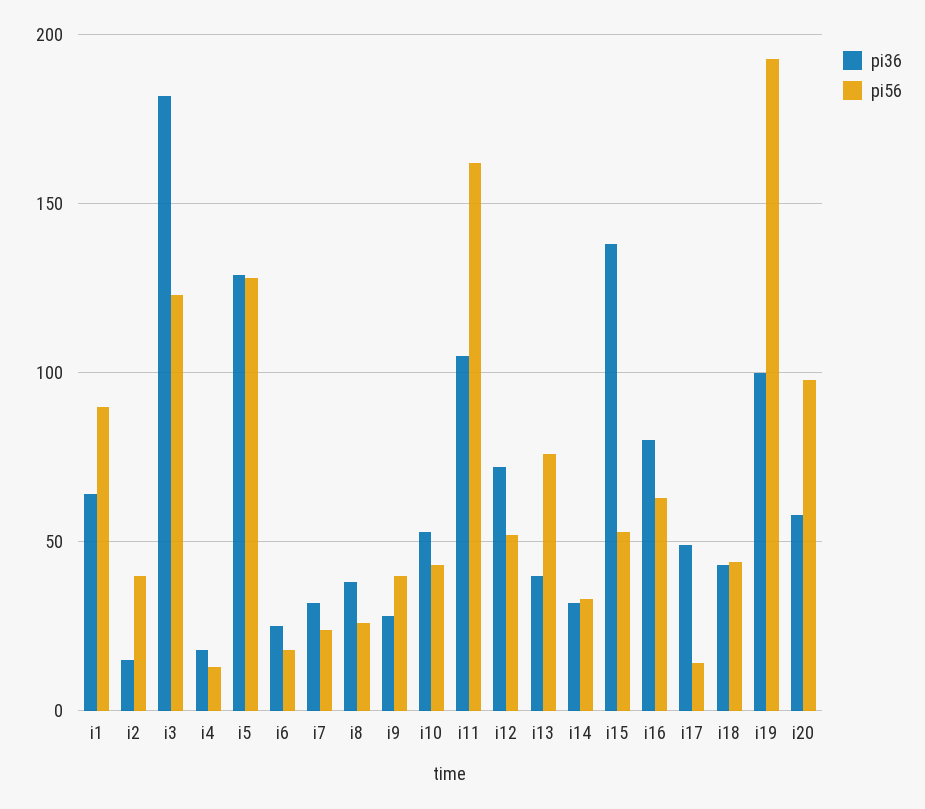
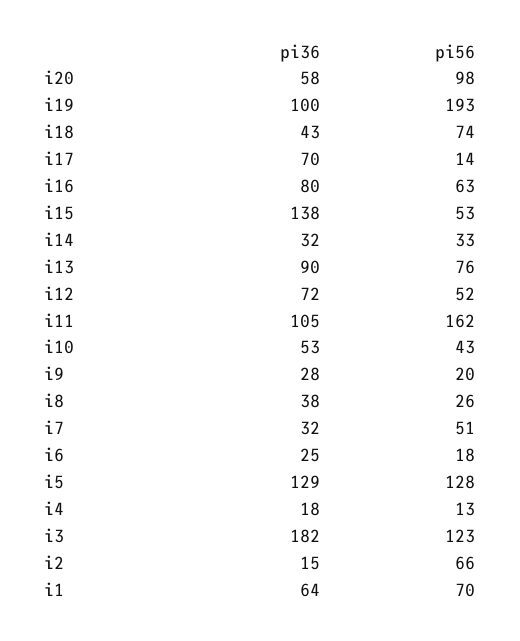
  {
    "pi36": {
      "i1": 64,
      "i2": 15,
      "i3": 182,
      "i4": 18,
      "i5": 129,
      "i6": 25,
      "i7": 32,
      "i8": 38,
      "i9": 28,
      "i10": 53,
      "i11": 105,
      "i12": 72,
-     "i13": 40,
+     "i13": 90,
      "i14": 32,
      "i15": 138,
      "i16": 80,
-     "i17": 50,
+     "i17": 70,
      "i18": 43,
      "i19": 100,
      "i20": 58
    },
    "pi56": {
-     "i1": 90,
+     "i1": 70,
-     "i2": 40,
+     "i2": 66,
      "i3": 123,
      "i4": 13,
      "i5": 128,
      "i6": 18,
-     "i7": 25,
+     "i7": 51,
      "i8": 26,
-     "i9": 40,
+     "i9": 20,
      "i10": 43,
      "i11": 162,
      "i12": 52,
      "i13": 76,
      "i14": 33,
      "i15": 53,
      "i16": 63,
      "i17": 14,
-     "i18": 45,
+     "i18": 74,
      "i19": 193,
      "i20": 98
    }
  }

